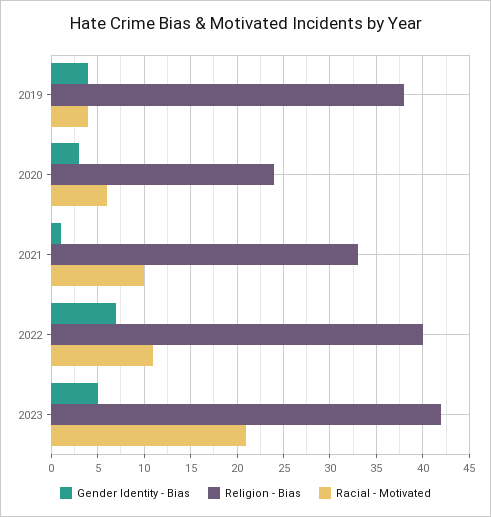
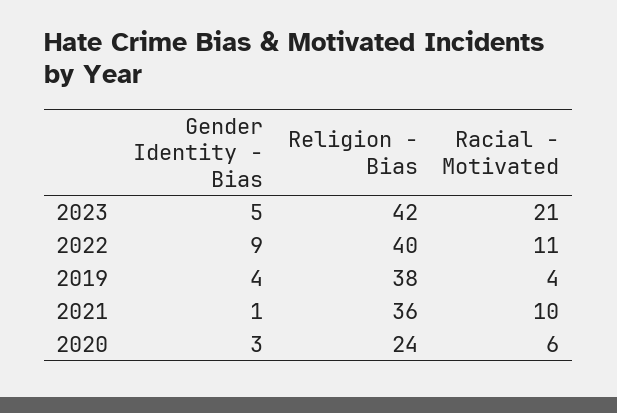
  {
    "Gender Identity - Bias": {
      "2019": 4,
      "2020": 3,
      "2021": 1,
-     "2022": 7,
+     "2022": 9,
      "2023": 5
    },
    "Religion - Bias": {
      "2019": 38,
      "2020": 24,
-     "2021": 33,
+     "2021": 36,
      "2022": 40,
      "2023": 42
    },
    "Racial - Motivated": {
      "2019": 4,
      "2020": 6,
      "2021": 10,
      "2022": 11,
      "2023": 21
    }
  }

